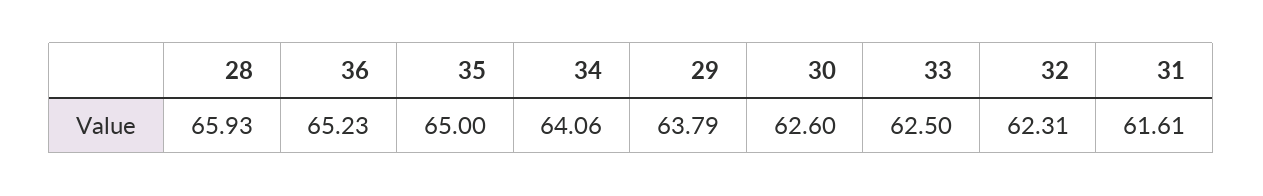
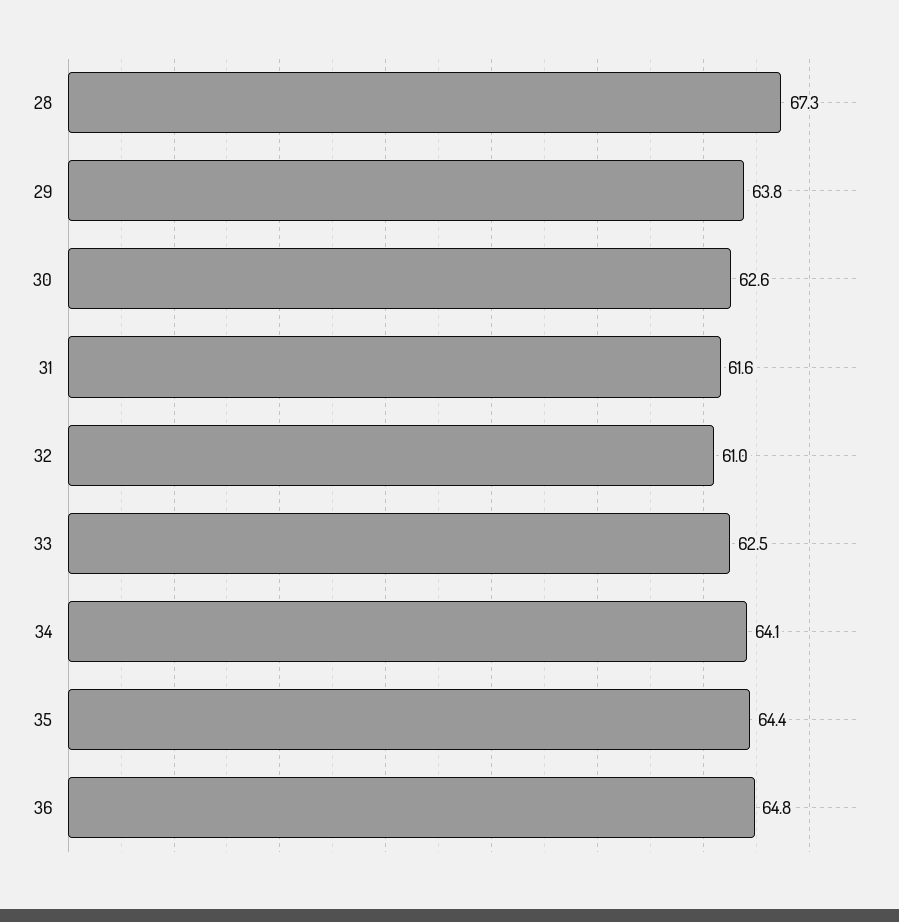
  {
-   "28": 65.93,
+   "28": 67.3,
-   "36": 65.23,
+   "36": 64.8,
-   "35": 65,
+   "35": 64.4,
    "34": 64.06,
    "29": 63.79,
    "30": 62.6,
    "33": 62.5,
-   "32": 62.31,
+   "32": 61,
    "31": 61.61
  }

